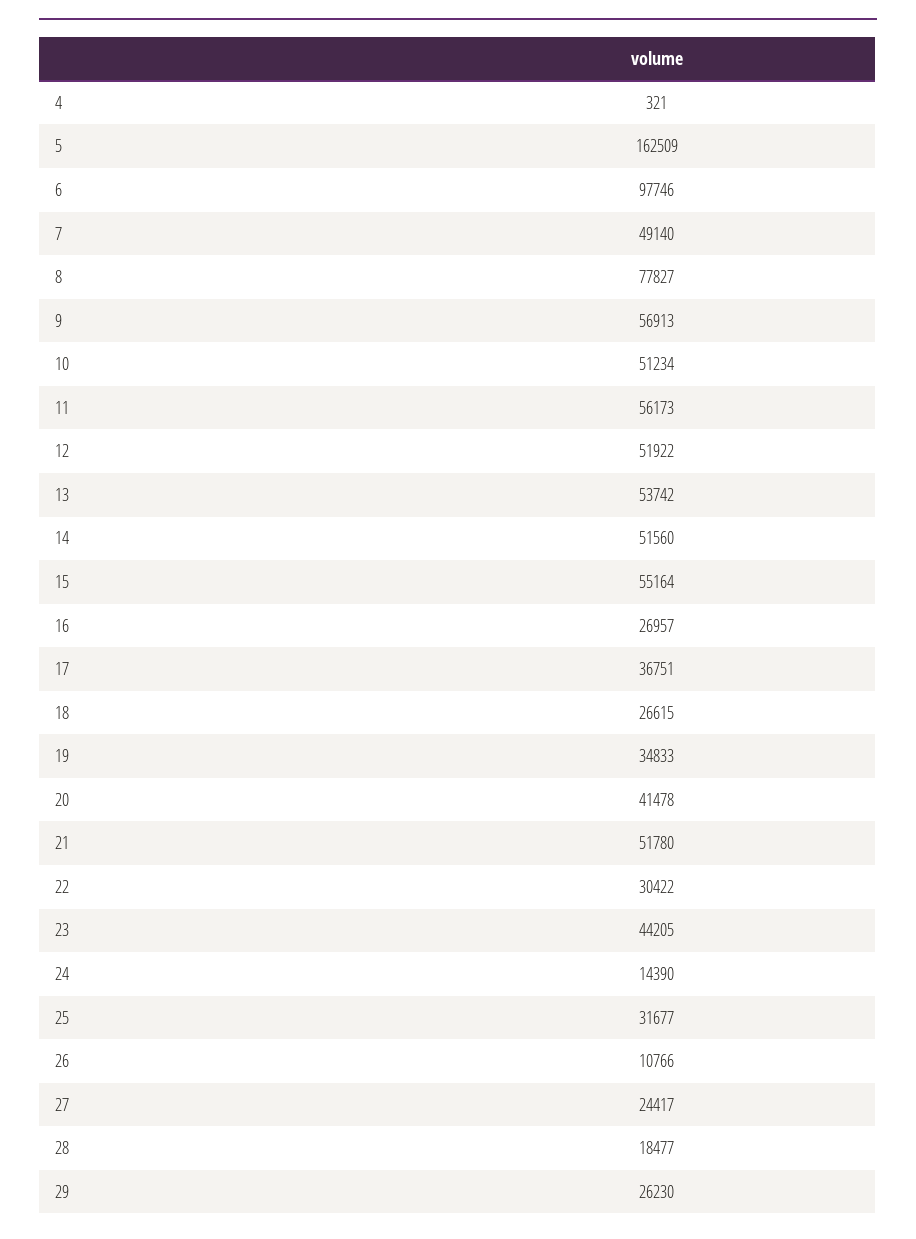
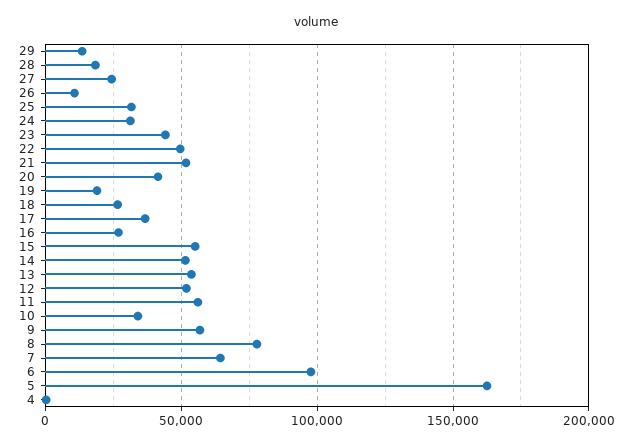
  {
    "4": 321,
    "5": 162509,
    "6": 97746,
-   "7": 49140,
+   "7": 65000,
    "8": 77827,
    "9": 56913,
-   "10": 51234,
+   "10": 35000,
    "11": 56173,
    "12": 51922,
    "13": 53742,
    "14": 51560,
    "15": 55164,
    "16": 26957,
    "17": 36751,
    "18": 26615,
-   "19": 34833,
+   "19": 20000,
    "20": 41478,
    "21": 51780,
-   "22": 30422,
+   "22": 50000,
    "23": 44205,
-   "24": 14390,
+   "24": 30000,
    "25": 31677,
    "26": 10766,
    "27": 24417,
    "28": 18477,
-   "29": 26230
+   "29": 15000
  }

